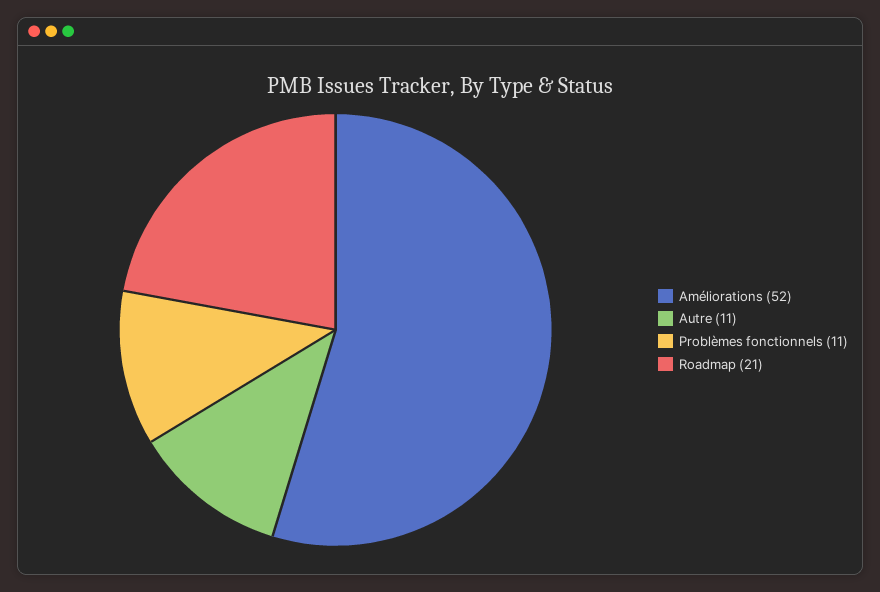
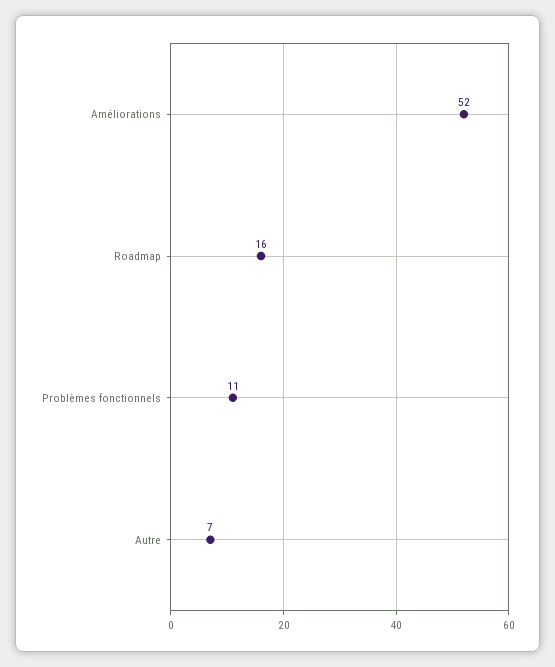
  {
    "Améliorations": 52,
-   "Autre": 11,
+   "Autre": 7,
    "Problèmes fonctionnels": 11,
-   "Roadmap": 21
+   "Roadmap": 16
  }

